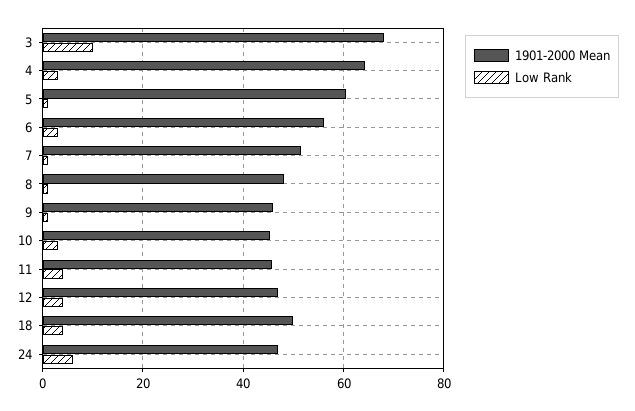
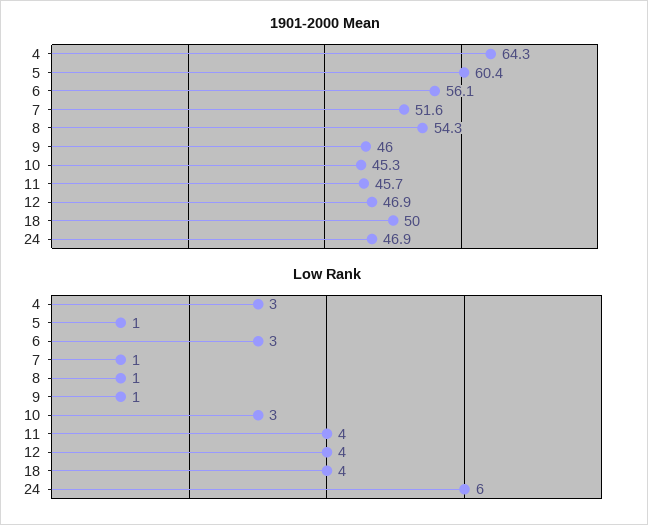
  {
    "1901-2000 Mean": {
-     "3": 68,
      "4": 64.3,
      "5": 60.4,
      "6": 56.1,
      "7": 51.6,
-     "8": 48,
+     "8": 54.3,
      "9": 46,
      "10": 45.3,
      "11": 45.7,
      "12": 46.9,
      "18": 50,
      "24": 46.9
    },
    "Low Rank": {
-     "3": 10,
      "4": 3,
      "5": 1,
      "6": 3,
      "7": 1,
      "8": 1,
      "9": 1,
      "10": 3,
      "11": 4,
      "12": 4,
      "18": 4,
      "24": 6
    }
  }

